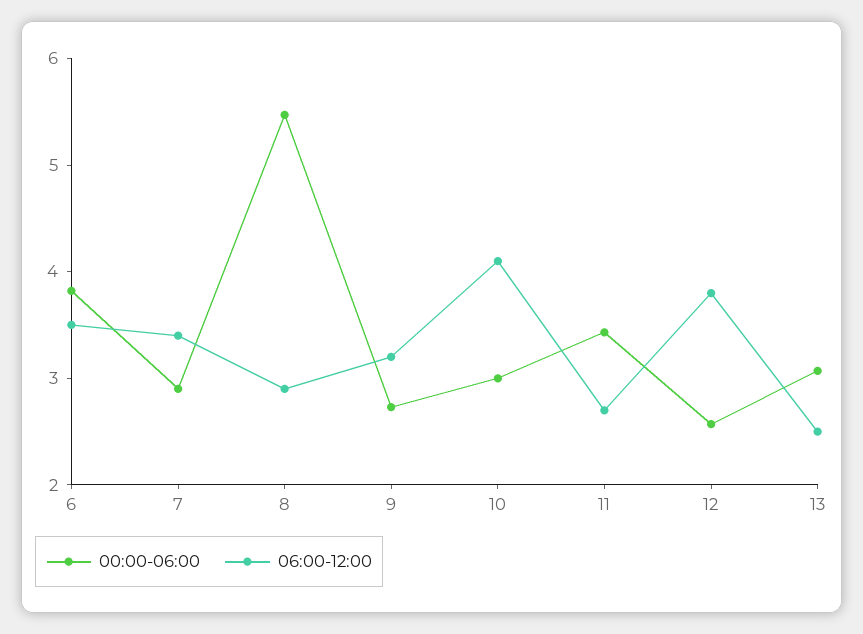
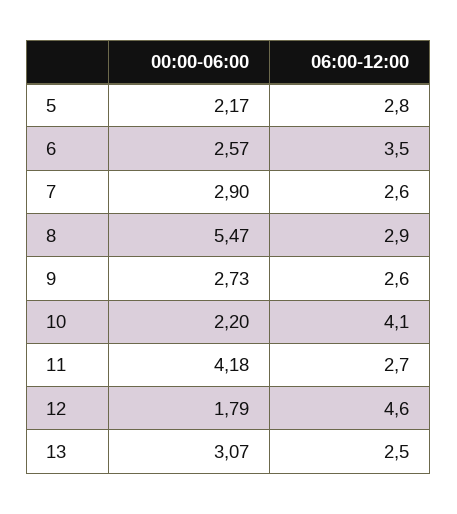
  {
    "00:00-06:00": {
-     "6": 3.8,
+     "6": 2.57,
      "7": 2.9,
      "8": 5.47,
      "9": 2.73,
-     "10": 3,
+     "10": 2.2,
-     "11": 3.4,
+     "11": 4.18,
-     "12": 2.6,
+     "12": 1.79,
-     "13": 3.07
+     "13": 3.07,
+     "5": 2.17
    },
    "06:00-12:00": {
      "6": 3.5,
-     "7": 3.4,
+     "7": 2.6,
      "8": 2.9,
-     "9": 3.2,
+     "9": 2.6,
      "10": 4.1,
      "11": 2.7,
-     "12": 3.8,
+     "12": 4.6,
-     "13": 2.5
+     "13": 2.5,
+     "5": 2.8
    }
  }

